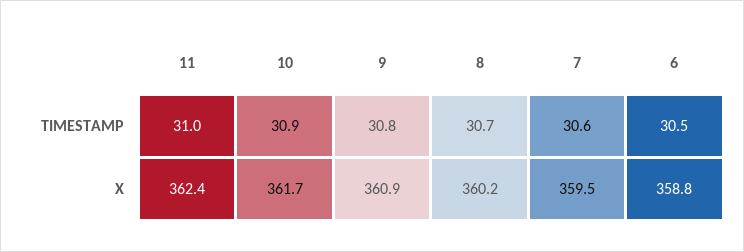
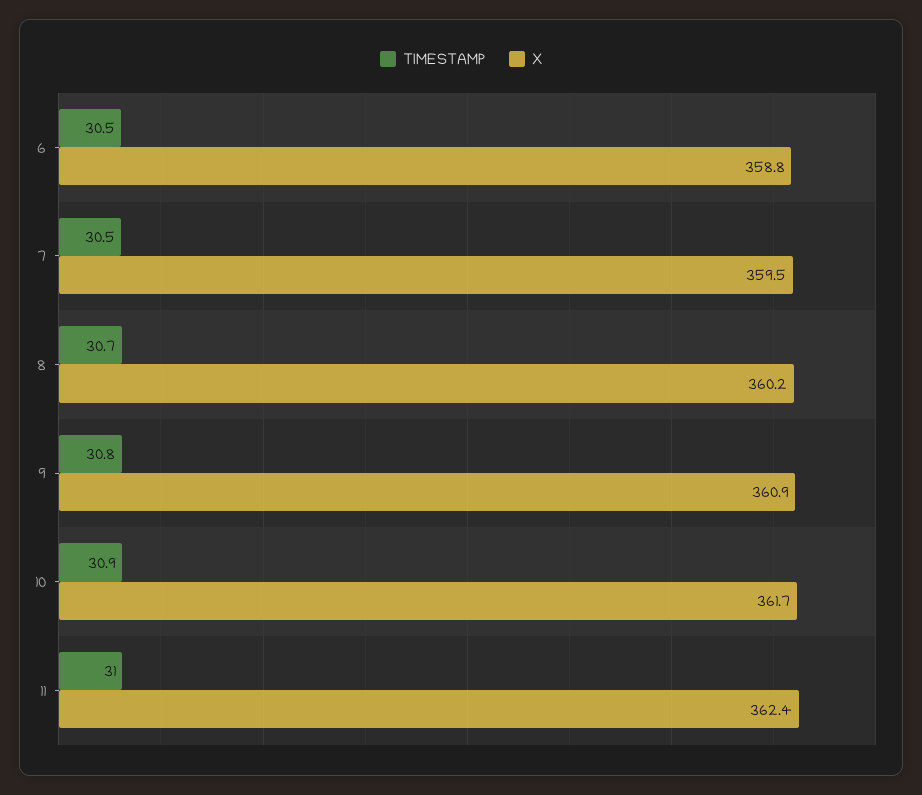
  {
    "TIMESTAMP": {
      "11": 31,
      "10": 30.9,
      "9": 30.8,
      "8": 30.7,
-     "7": 30.6,
+     "7": 30.5,
      "6": 30.5
    },
    "X": {
      "11": 362.4,
      "10": 361.7,
      "9": 360.9,
      "8": 360.2,
      "7": 359.5,
      "6": 358.8
    }
  }

